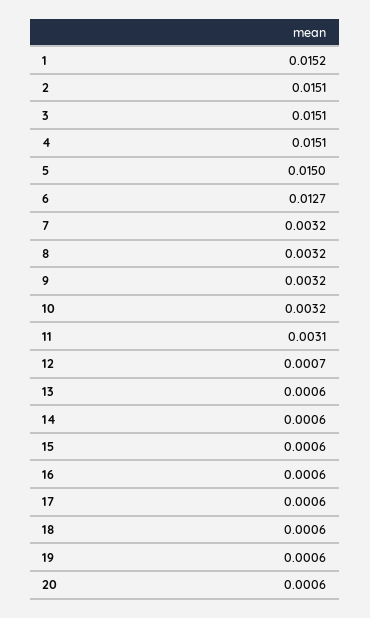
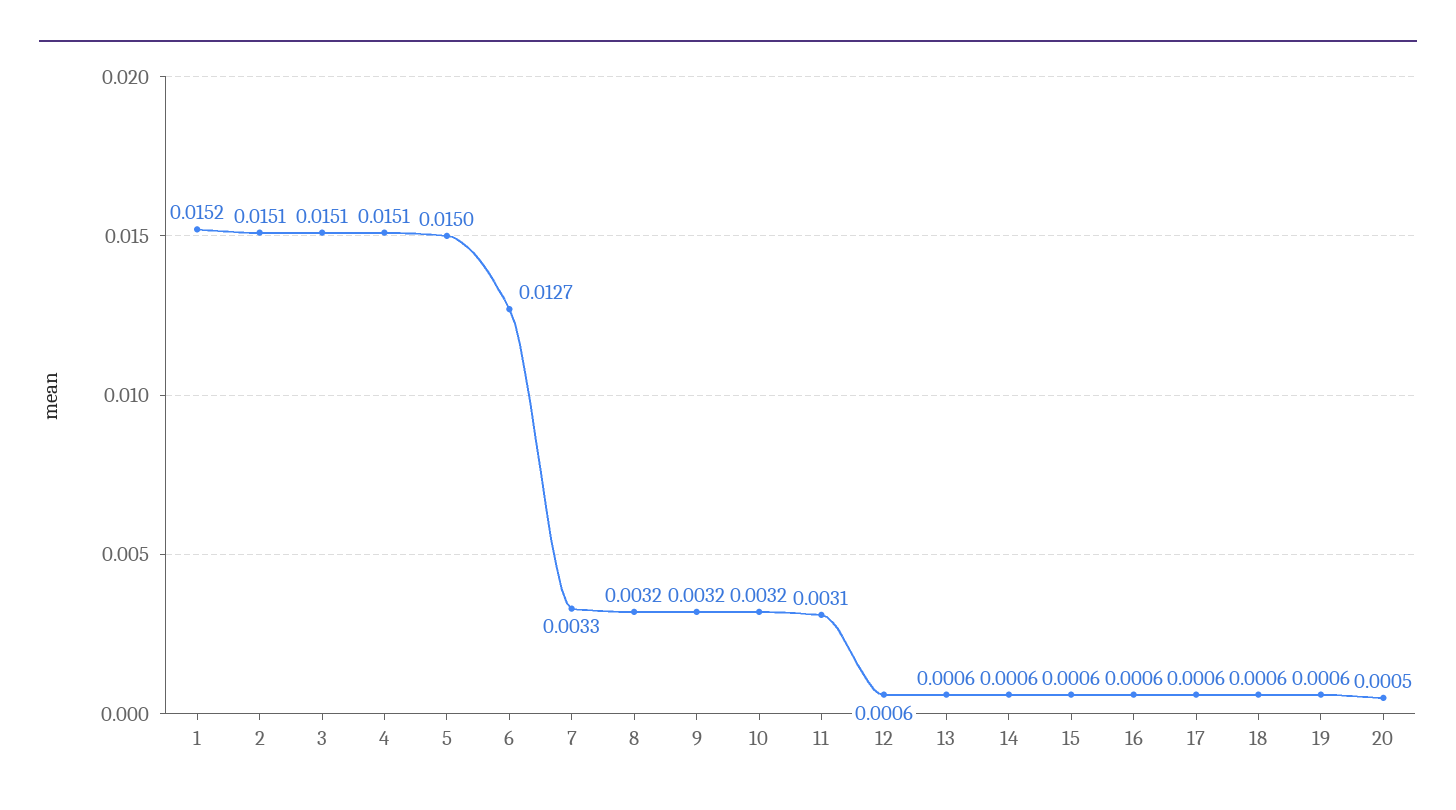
  {
    "1": 0.0152,
    "2": 0.0151,
    "3": 0.0151,
    "4": 0.0151,
    "5": 0.015,
    "6": 0.0127,
-   "7": 0.0032,
+   "7": 0.0033,
    "8": 0.0032,
    "9": 0.0032,
    "10": 0.0032,
    "11": 0.0031,
-   "12": 0.0007,
+   "12": 0.0006,
    "13": 0.0006,
    "14": 0.0006,
    "15": 0.0006,
    "16": 0.0006,
    "17": 0.0006,
    "18": 0.0006,
    "19": 0.0006,
-   "20": 0.0006
+   "20": 0.0005
  }

